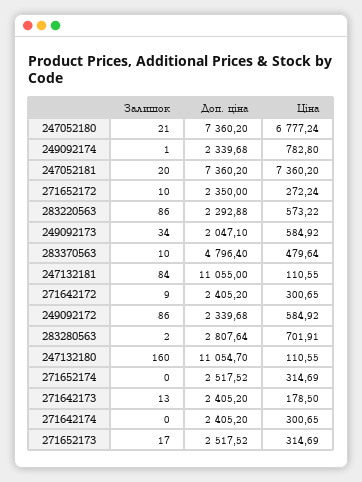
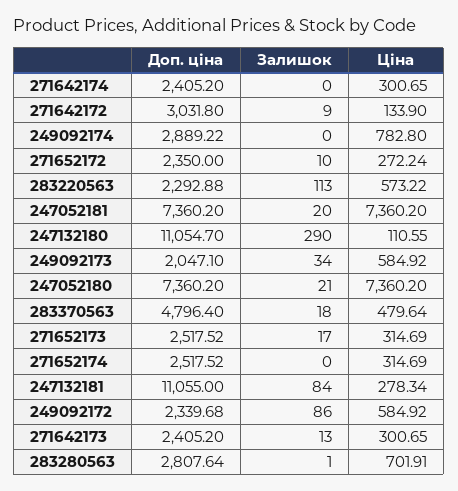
  {
    "Залишок": {
      "247052180": 21,
-     "249092174": 1,
+     "249092174": 0,
      "247052181": 20,
      "271652172": 10,
-     "283220563": 86,
+     "283220563": 113,
      "249092173": 34,
-     "283370563": 10,
+     "283370563": 18,
      "247132181": 84,
      "271642172": 9,
      "249092172": 86,
-     "283280563": 2,
+     "283280563": 1,
-     "247132180": 160,
+     "247132180": 290,
      "271652174": 0,
      "271642173": 13,
      "271642174": 0,
      "271652173": 17
    },
    "Доп. ціна": {
      "247052180": 7360.2,
-     "249092174": 2339.68,
+     "249092174": 2889.22,
      "247052181": 7360.2,
      "271652172": 2350,
      "283220563": 2292.88,
      "249092173": 2047.1,
      "283370563": 4796.4,
      "247132181": 11055,
-     "271642172": 2405.2,
+     "271642172": 3031.8,
      "249092172": 2339.68,
      "283280563": 2807.64,
      "247132180": 11054.7,
      "271652174": 2517.52,
      "271642173": 2405.2,
      "271642174": 2405.2,
      "271652173": 2517.52
    },
    "Ціна": {
-     "247052180": 6777.24,
+     "247052180": 7360.2,
      "249092174": 782.8,
      "247052181": 7360.2,
      "271652172": 272.24,
      "283220563": 573.22,
      "249092173": 584.92,
      "283370563": 479.64,
-     "247132181": 110.55,
+     "247132181": 278.34,
-     "271642172": 300.65,
+     "271642172": 133.9,
      "249092172": 584.92,
      "283280563": 701.91,
      "247132180": 110.55,
      "271652174": 314.69,
-     "271642173": 178.5,
+     "271642173": 300.65,
      "271642174": 300.65,
      "271652173": 314.69
    }
  }

